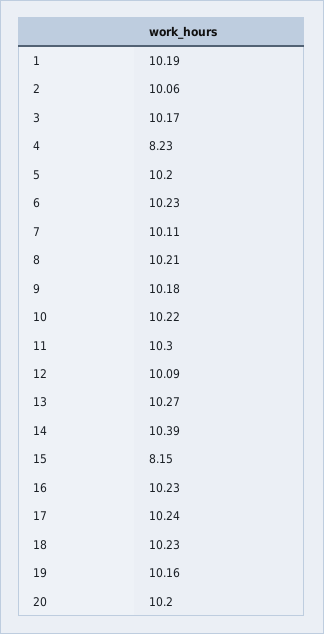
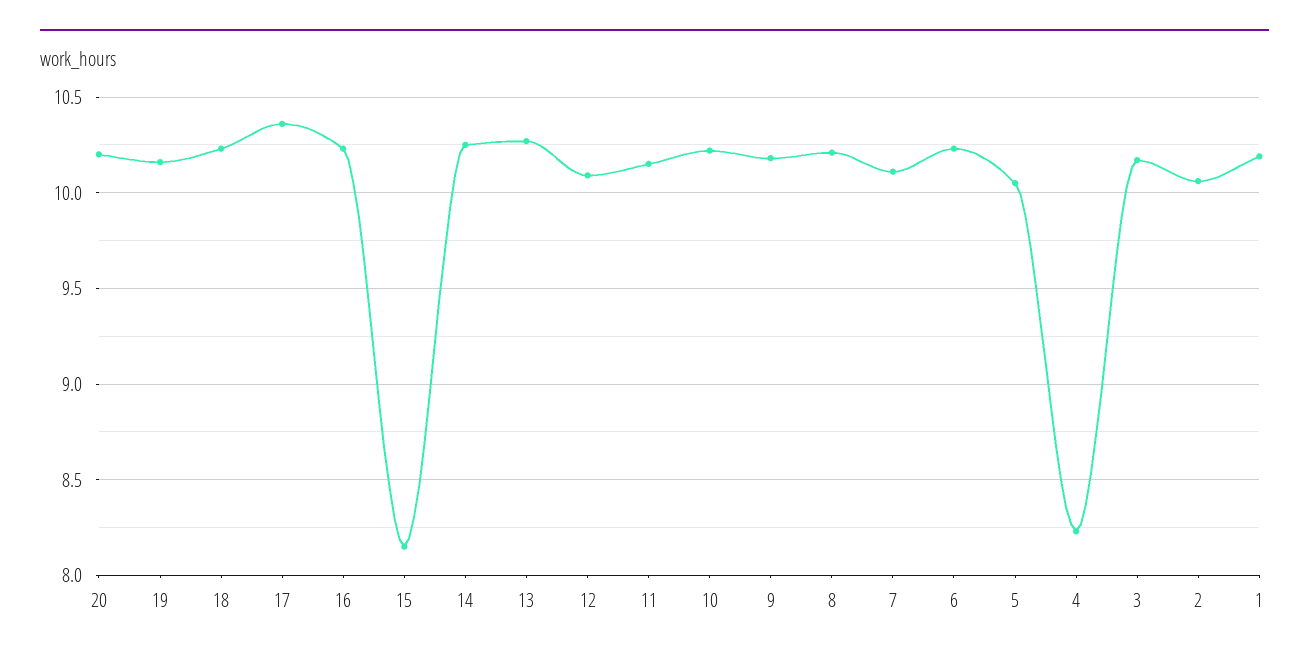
  {
    "1": 10.19,
    "2": 10.06,
    "3": 10.17,
    "4": 8.23,
-   "5": 10.2,
+   "5": 10.05,
    "6": 10.23,
    "7": 10.11,
    "8": 10.21,
    "9": 10.18,
    "10": 10.22,
-   "11": 10.3,
+   "11": 10.15,
    "12": 10.09,
    "13": 10.27,
-   "14": 10.39,
+   "14": 10.25,
    "15": 8.15,
    "16": 10.23,
-   "17": 10.24,
+   "17": 10.35,
    "18": 10.23,
    "19": 10.16,
    "20": 10.2
  }

